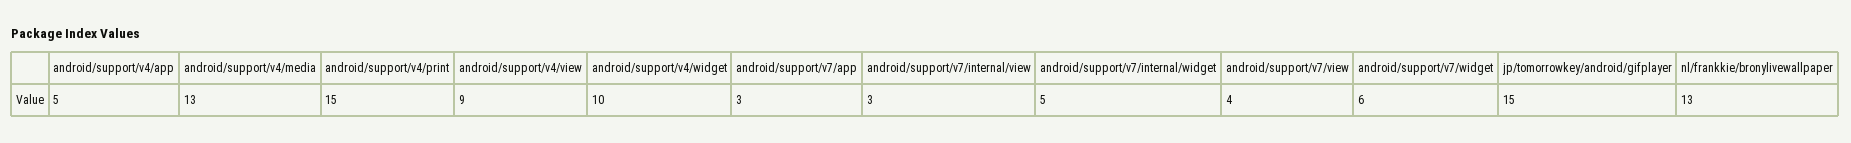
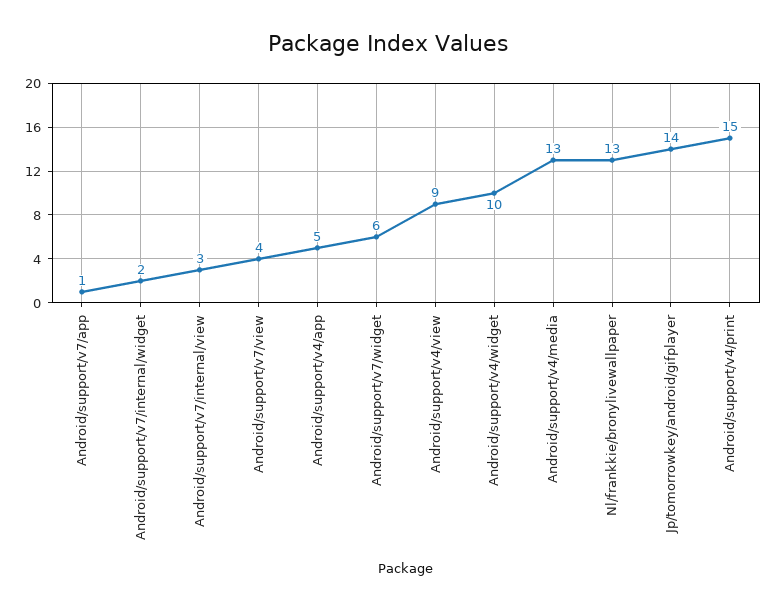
  {
    "android/support/v4/app": 5,
    "android/support/v4/media": 13,
    "android/support/v4/print": 15,
    "android/support/v4/view": 9,
    "android/support/v4/widget": 10,
-   "android/support/v7/app": 3,
+   "android/support/v7/app": 1,
    "android/support/v7/internal/view": 3,
-   "android/support/v7/internal/widget": 5,
+   "android/support/v7/internal/widget": 2,
    "android/support/v7/view": 4,
    "android/support/v7/widget": 6,
-   "jp/tomorrowkey/android/gifplayer": 15,
+   "jp/tomorrowkey/android/gifplayer": 14,
    "nl/frankkie/bronylivewallpaper": 13
  }

